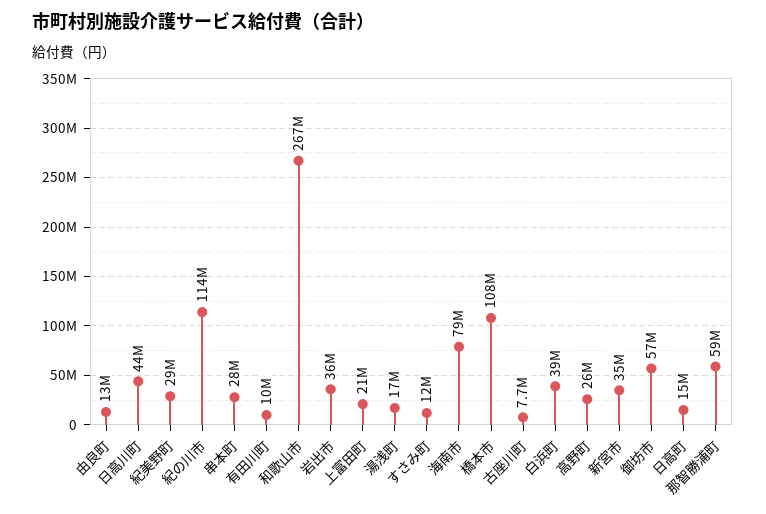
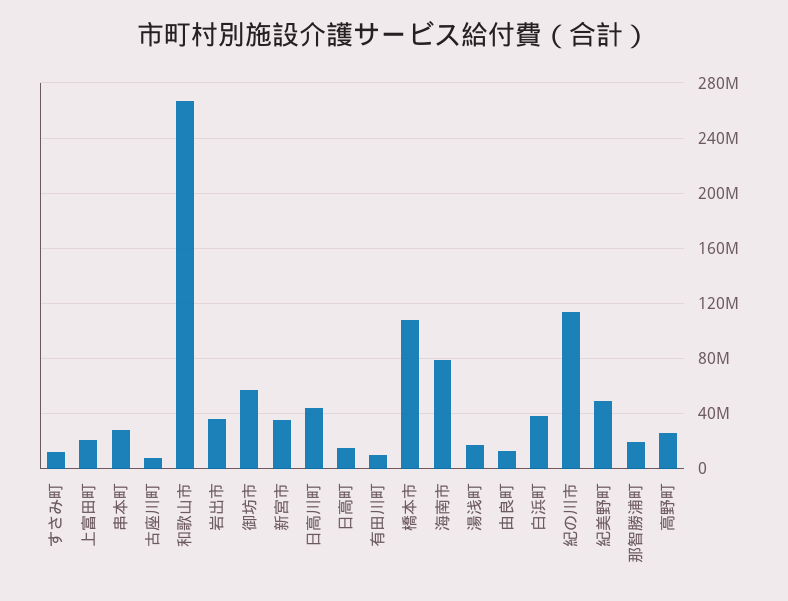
  {
    "由良町": 13000000,
    "日高川町": 44000000,
-   "紀美野町": 29000000,
+   "紀美野町": 50000000,
    "紀の川市": 114000000,
    "串本町": 28000000,
    "有田川町": 10000000,
    "和歌山市": 267000000,
    "岩出市": 36000000,
    "上富田町": 21000000,
    "湯浅町": 17000000,
    "すさみ町": 12000000,
    "海南市": 79000000,
    "橋本市": 108000000,
    "古座川町": 7700000,
    "白浜町": 39000000,
    "高野町": 26000000,
    "新宮市": 35000000,
    "御坊市": 57000000,
    "日高町": 15000000,
-   "那智勝浦町": 59000000
+   "那智勝浦町": 20000000
  }

